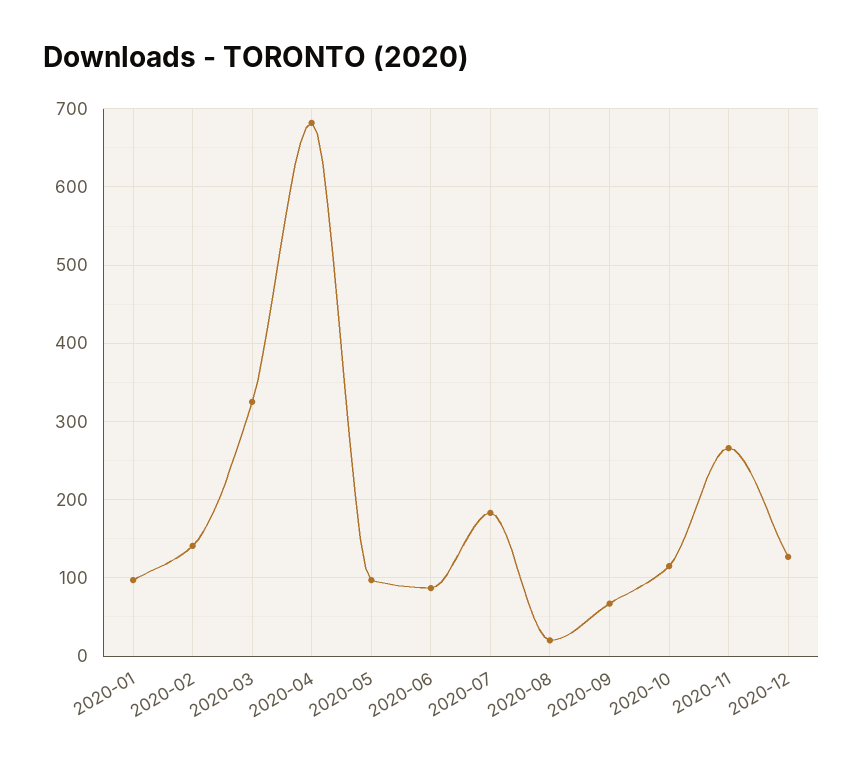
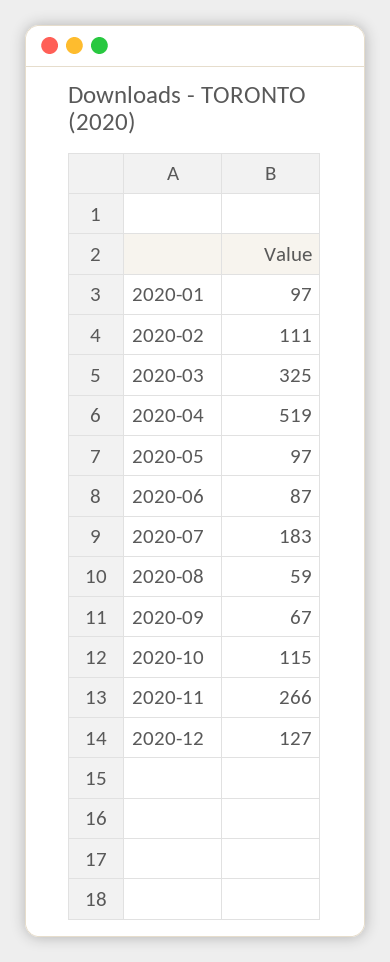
  {
    "2020-01": 97,
-   "2020-02": 140,
+   "2020-02": 111,
    "2020-03": 325,
-   "2020-04": 680,
+   "2020-04": 519,
    "2020-05": 97,
    "2020-06": 87,
    "2020-07": 183,
-   "2020-08": 20,
+   "2020-08": 59,
    "2020-09": 67,
    "2020-10": 115,
    "2020-11": 266,
    "2020-12": 127
  }

